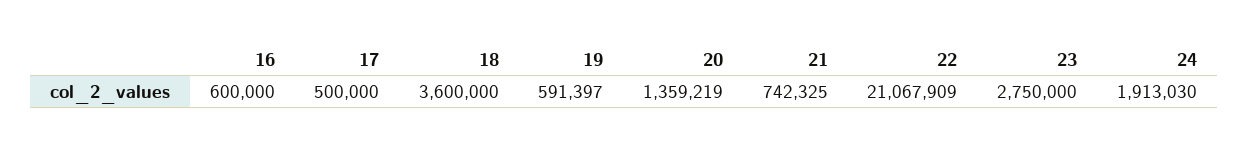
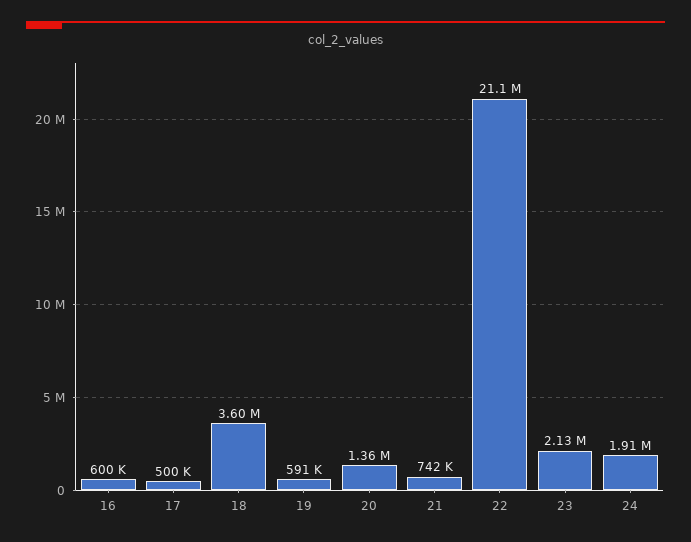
  {
    "16": 600000,
    "17": 500000,
    "18": 3600000,
    "19": 591397,
    "20": 1359219,
    "21": 742325,
    "22": 21067909,
-   "23": 2750000,
+   "23": 2130000,
    "24": 1913030
  }

